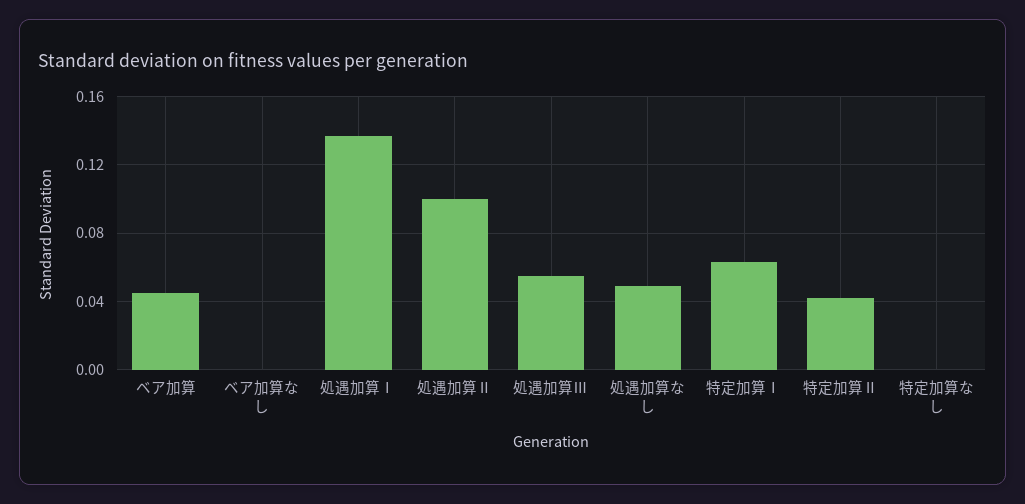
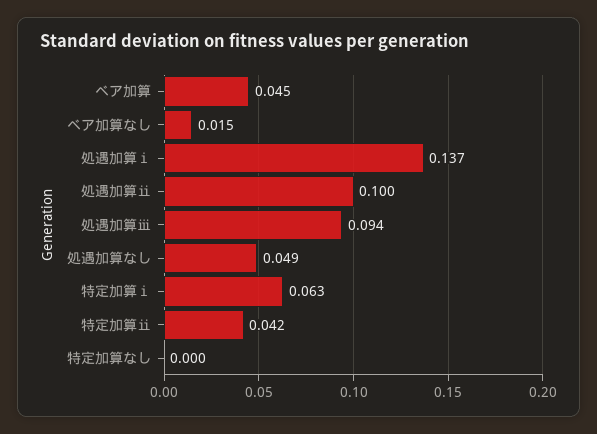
  {
    "ベア加算": 0.045,
-   "ベア加算なし": 0,
+   "ベア加算なし": 0.015,
    "処遇加算Ⅰ": 0.137,
    "処遇加算Ⅱ": 0.1,
-   "処遇加算Ⅲ": 0.055,
+   "処遇加算Ⅲ": 0.094,
    "処遇加算なし": 0.049,
    "特定加算Ⅰ": 0.063,
    "特定加算Ⅱ": 0.042,
    "特定加算なし": 0
  }

